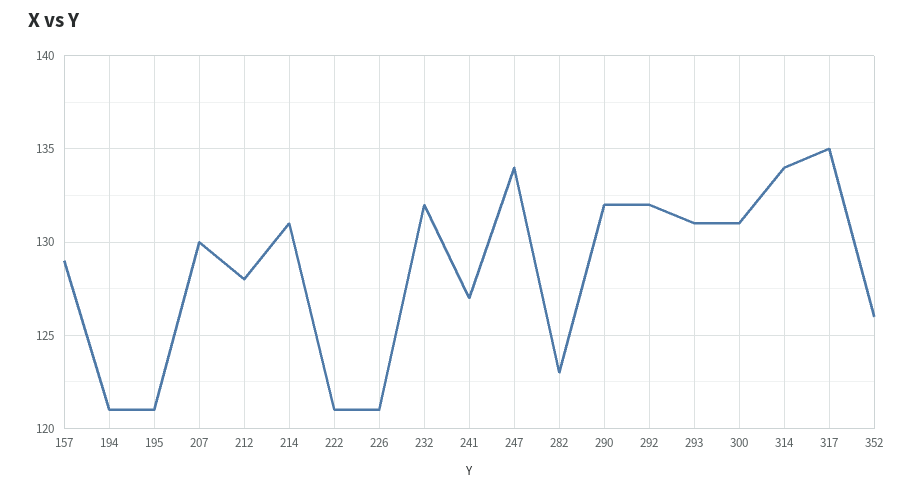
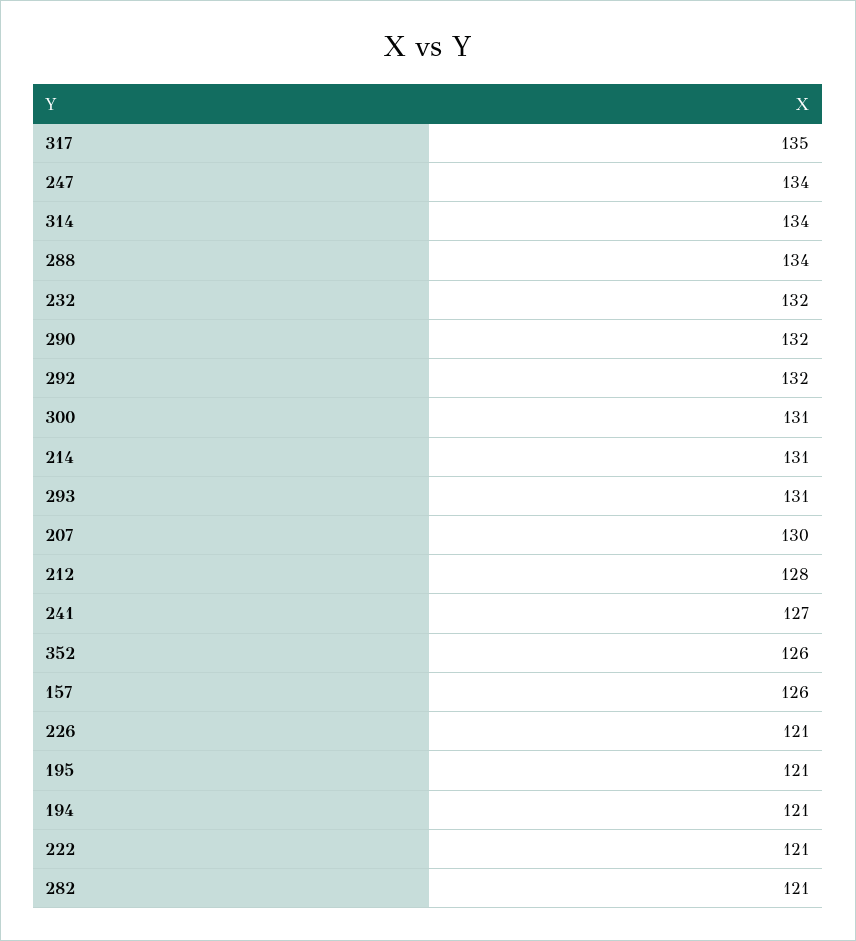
  {
-   "157": 129,
+   "157": 126,
    "194": 121,
    "195": 121,
    "207": 130,
    "212": 128,
    "214": 131,
    "222": 121,
    "226": 121,
    "232": 132,
    "241": 127,
    "247": 134,
-   "282": 123,
+   "282": 121,
    "290": 132,
    "292": 132,
    "293": 131,
    "300": 131,
    "314": 134,
    "317": 135,
-   "352": 126
+   "352": 126,
+   "288": 134
  }

